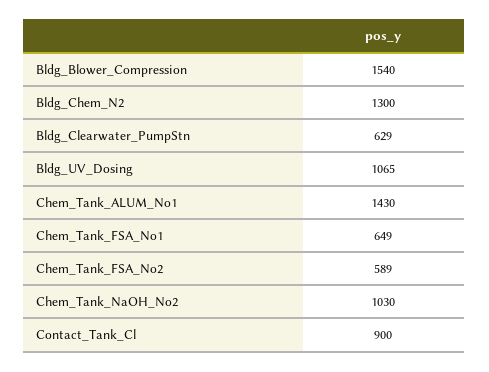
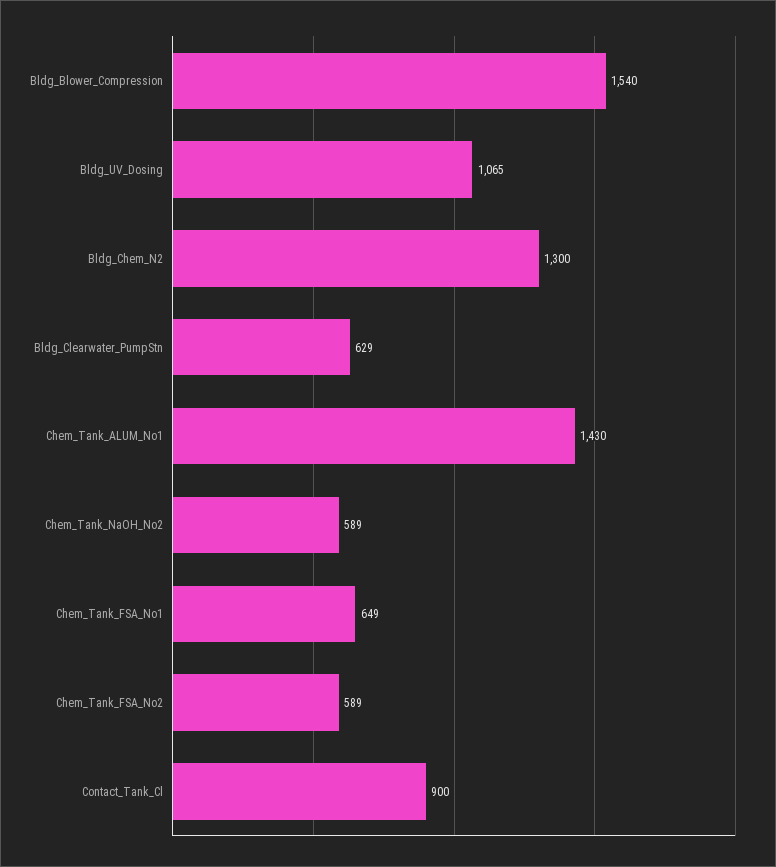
  {
    "Bldg_Blower_Compression": 1540,
    "Bldg_Chem_N2": 1300,
    "Bldg_Clearwater_PumpStn": 629,
    "Bldg_UV_Dosing": 1065,
    "Chem_Tank_ALUM_No1": 1430,
    "Chem_Tank_FSA_No1": 649,
    "Chem_Tank_FSA_No2": 589,
-   "Chem_Tank_NaOH_No2": 1030,
+   "Chem_Tank_NaOH_No2": 589,
    "Contact_Tank_Cl": 900
  }

